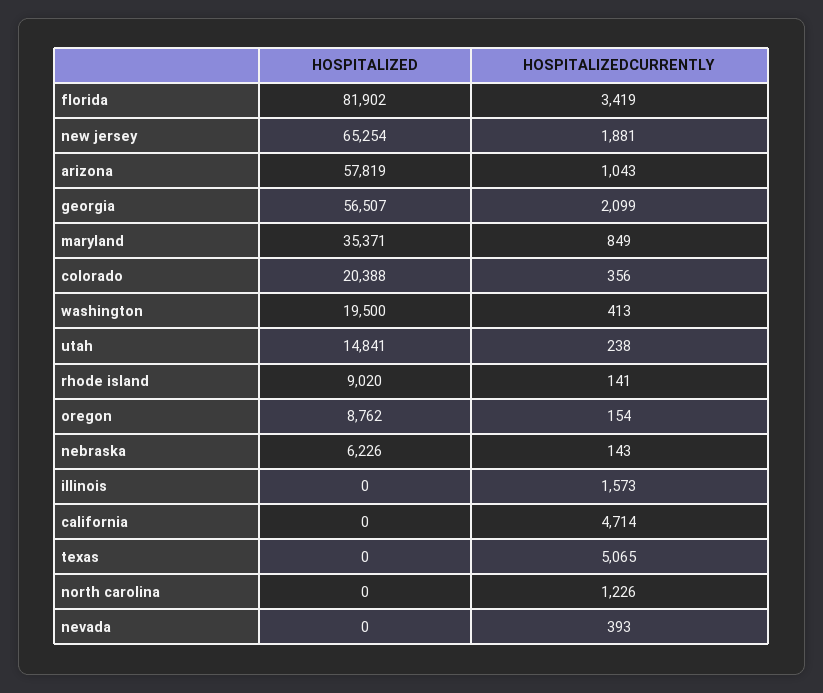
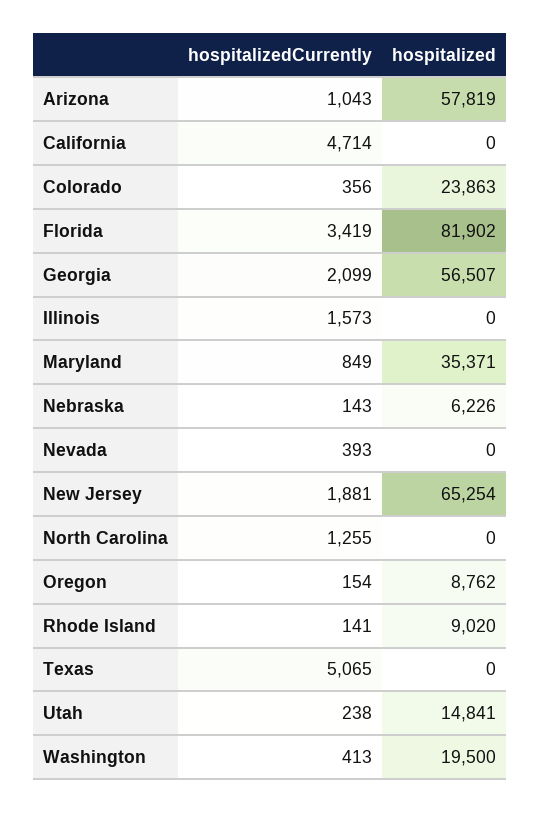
  {
    "HOSPITALIZED": {
      "florida": 81902,
      "new jersey": 65254,
      "arizona": 57819,
      "georgia": 56507,
      "maryland": 35371,
-     "colorado": 20388,
+     "colorado": 23863,
      "washington": 19500,
      "utah": 14841,
      "rhode island": 9020,
      "oregon": 8762,
      "nebraska": 6226,
      "illinois": 0,
      "california": 0,
      "texas": 0,
      "north carolina": 0,
      "nevada": 0
    },
    "HOSPITALIZEDCURRENTLY": {
      "florida": 3419,
      "new jersey": 1881,
      "arizona": 1043,
      "georgia": 2099,
      "maryland": 849,
      "colorado": 356,
      "washington": 413,
      "utah": 238,
      "rhode island": 141,
      "oregon": 154,
      "nebraska": 143,
      "illinois": 1573,
      "california": 4714,
      "texas": 5065,
-     "north carolina": 1226,
+     "north carolina": 1255,
      "nevada": 393
    }
  }

